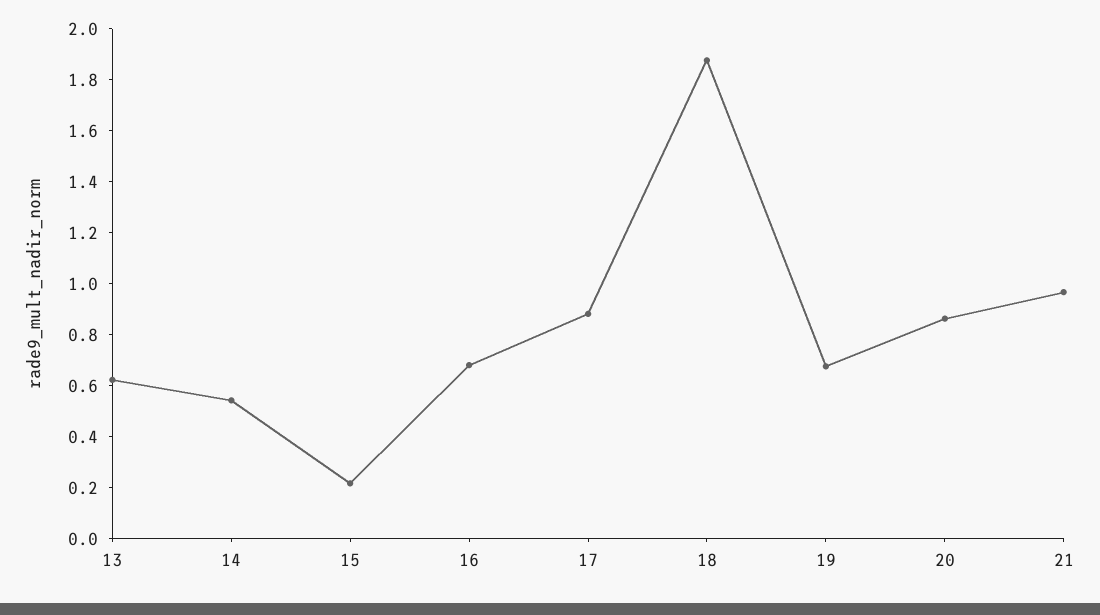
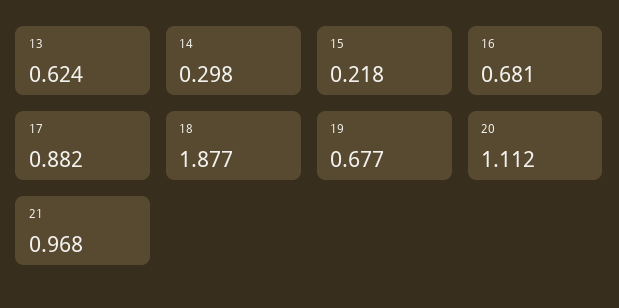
  {
    "13": 0.624,
-   "14": 0.55,
+   "14": 0.298,
    "15": 0.218,
    "16": 0.681,
    "17": 0.882,
    "18": 1.877,
    "19": 0.677,
-   "20": 0.85,
+   "20": 1.112,
    "21": 0.968
  }

